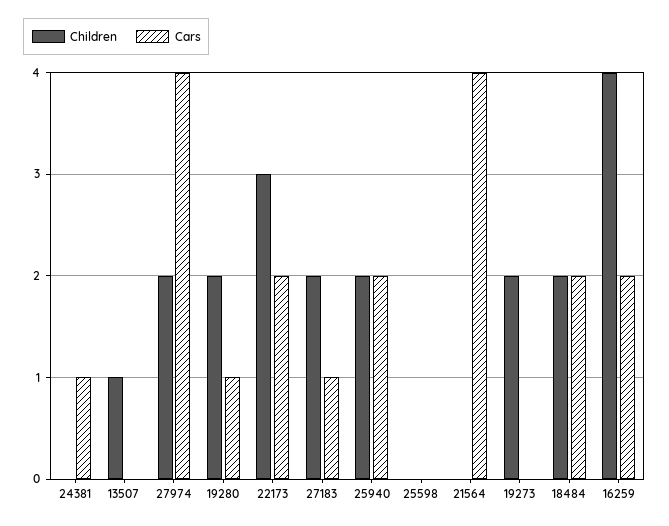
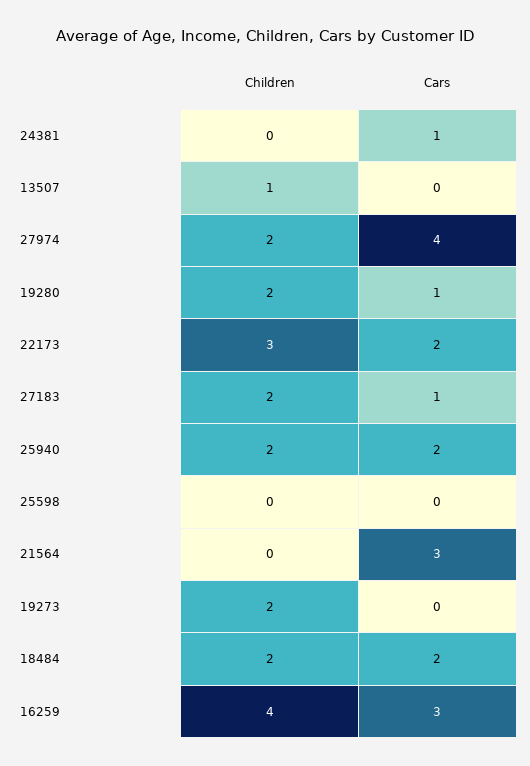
  {
    "Children": {
      "24381": 0,
      "13507": 1,
      "27974": 2,
      "19280": 2,
      "22173": 3,
      "27183": 2,
      "25940": 2,
      "25598": 0,
      "21564": 0,
      "19273": 2,
      "18484": 2,
      "16259": 4
    },
    "Cars": {
      "24381": 1,
      "13507": 0,
      "27974": 4,
      "19280": 1,
      "22173": 2,
      "27183": 1,
      "25940": 2,
      "25598": 0,
-     "21564": 4,
+     "21564": 3,
      "19273": 0,
      "18484": 2,
-     "16259": 2
+     "16259": 3
    }
  }

